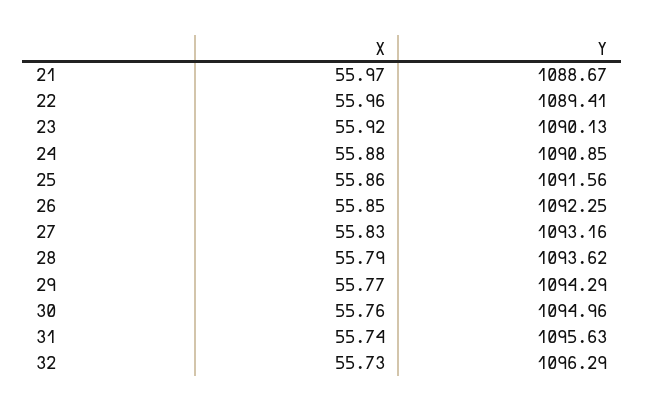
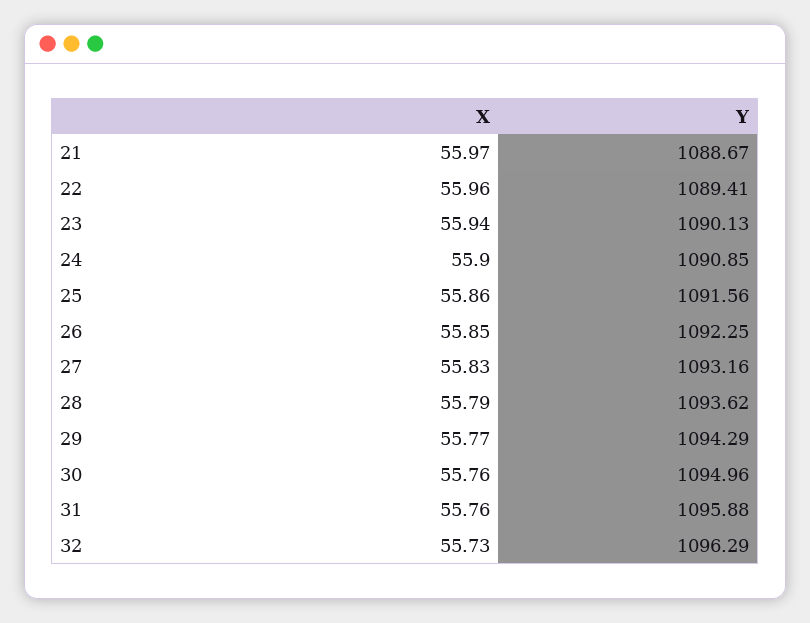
  {
    "X": {
      "21": 55.97,
      "22": 55.96,
-     "23": 55.92,
+     "23": 55.94,
-     "24": 55.88,
+     "24": 55.9,
      "25": 55.86,
      "26": 55.85,
      "27": 55.83,
      "28": 55.79,
      "29": 55.77,
      "30": 55.76,
-     "31": 55.74,
+     "31": 55.76,
      "32": 55.73
    },
    "Y": {
      "21": 1088.67,
      "22": 1089.41,
      "23": 1090.13,
      "24": 1090.85,
      "25": 1091.56,
      "26": 1092.25,
      "27": 1093.16,
      "28": 1093.62,
      "29": 1094.29,
      "30": 1094.96,
-     "31": 1095.63,
+     "31": 1095.88,
      "32": 1096.29
    }
  }

